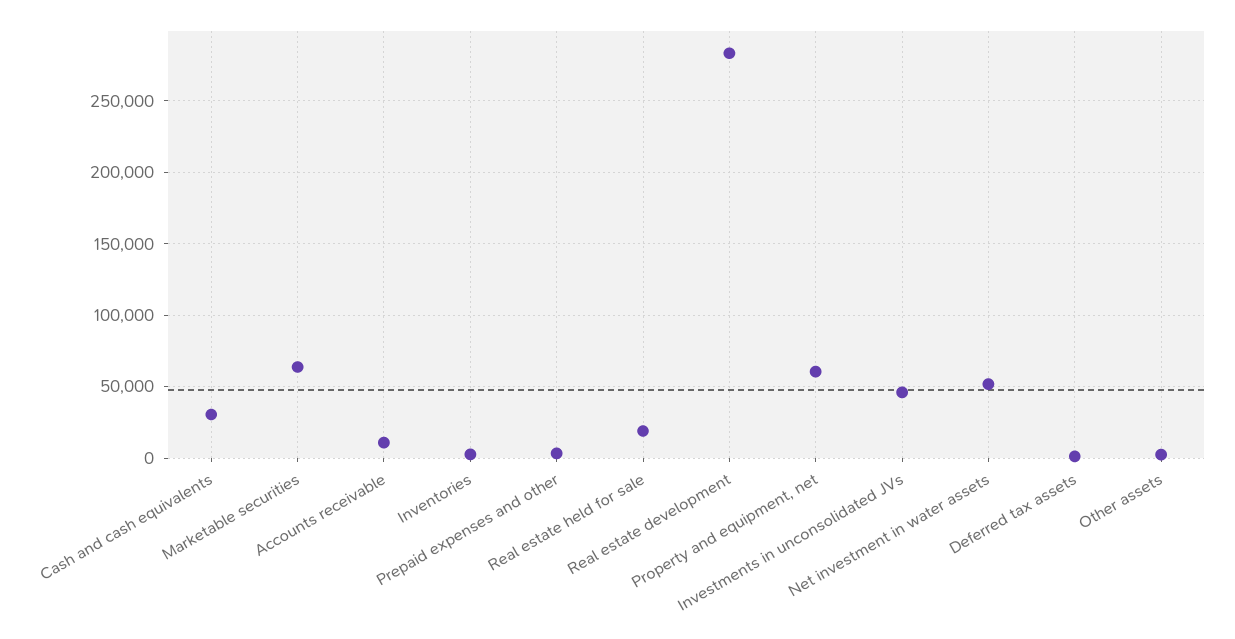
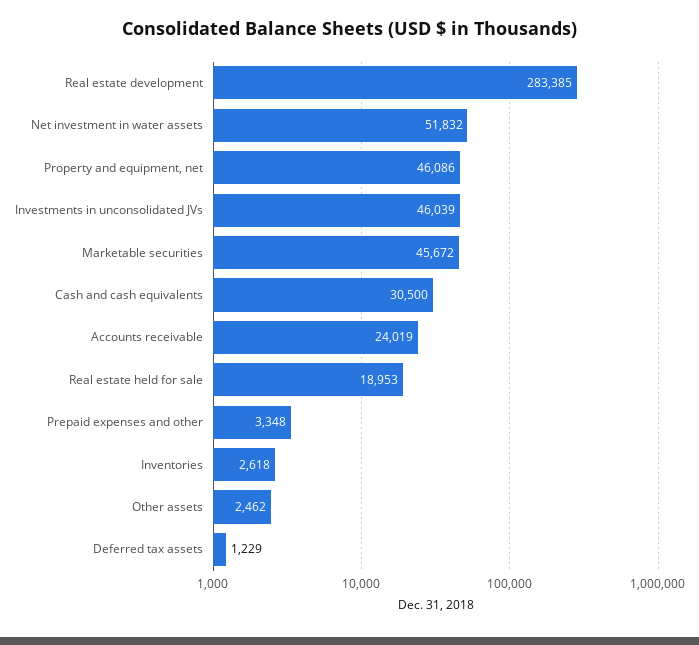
  {
    "Cash and cash equivalents": 30500,
-   "Marketable securities": 65000,
+   "Marketable securities": 45672,
-   "Accounts receivable": 10000,
+   "Accounts receivable": 24019,
    "Inventories": 2618,
    "Prepaid expenses and other": 3348,
    "Real estate held for sale": 18953,
    "Real estate development": 283385,
-   "Property and equipment, net": 60000,
+   "Property and equipment, net": 46086,
    "Investments in unconsolidated JVs": 46039,
    "Net investment in water assets": 51832,
    "Deferred tax assets": 1229,
    "Other assets": 2462
  }

